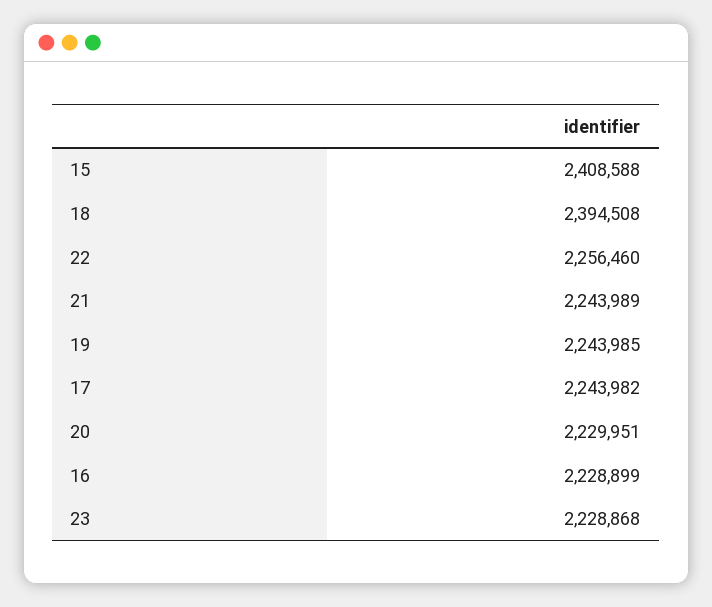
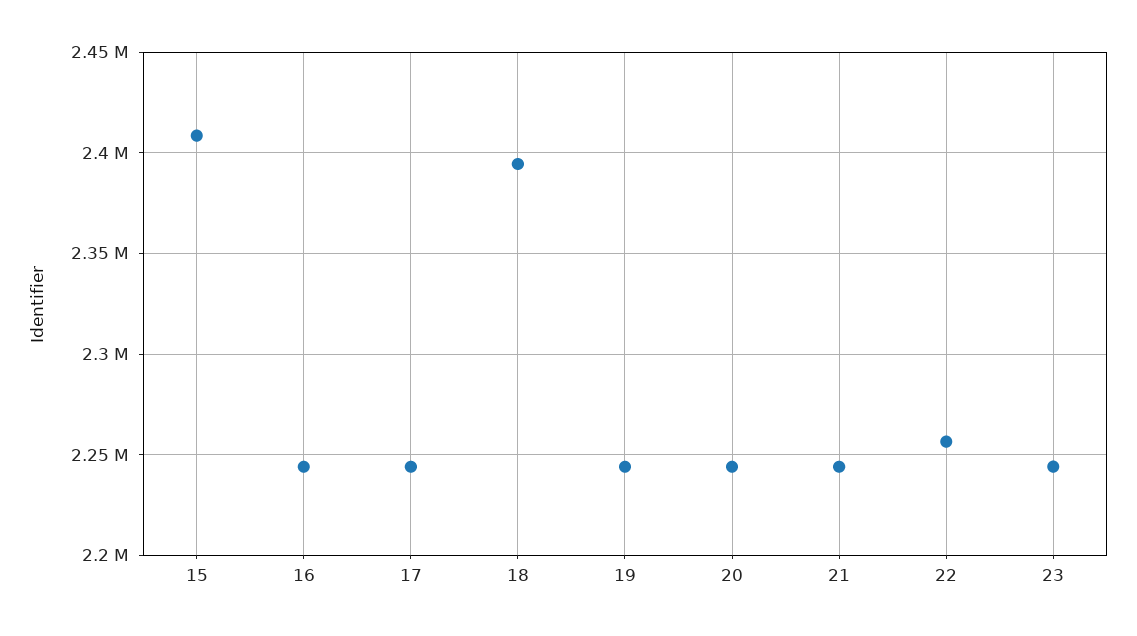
  {
    "15": 2408588,
    "18": 2394508,
    "22": 2256460,
    "21": 2243989,
    "19": 2243985,
    "17": 2243982,
-   "20": 2229951,
+   "20": 2245000,
-   "16": 2228899,
+   "16": 2245000,
-   "23": 2228868
+   "23": 2245000
  }

